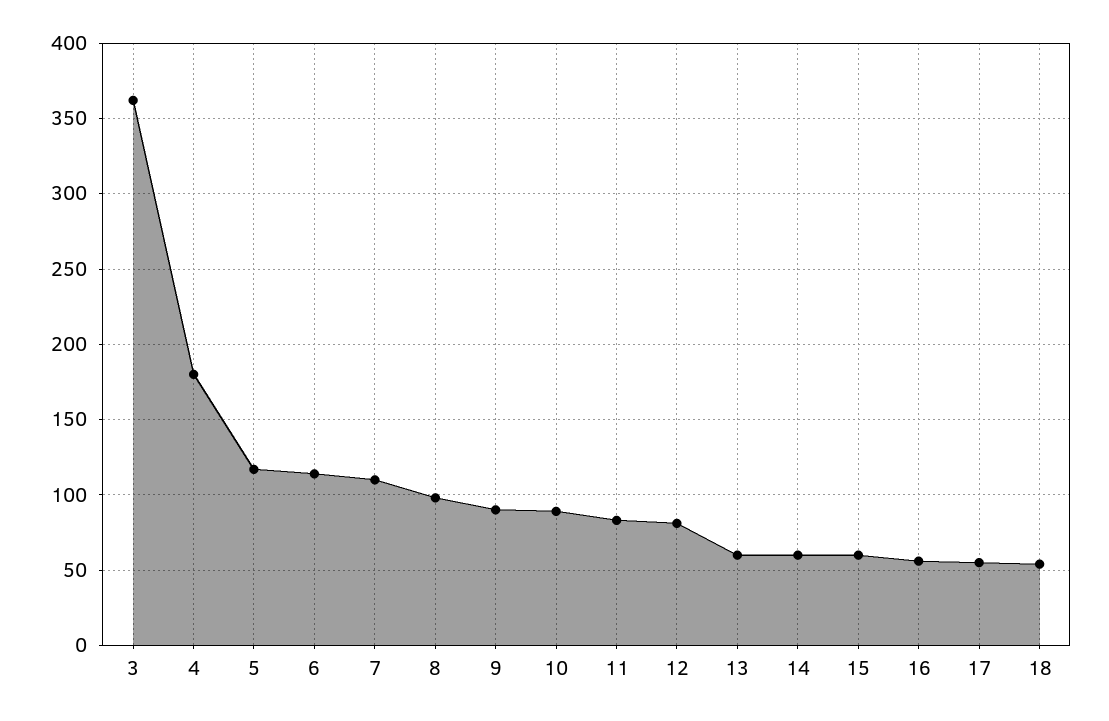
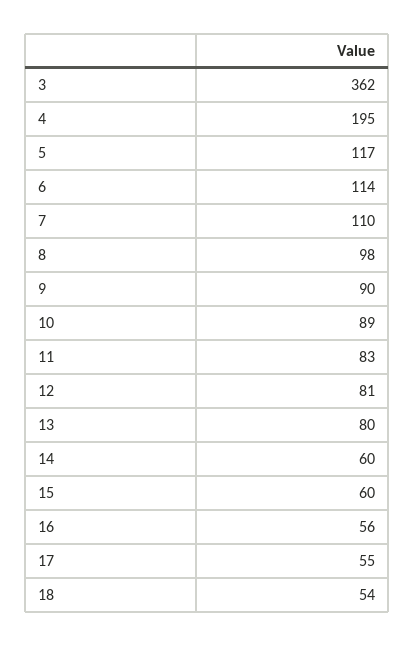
  {
    "3": 362,
-   "4": 180,
+   "4": 195,
    "5": 117,
    "6": 114,
    "7": 110,
    "8": 98,
    "9": 90,
    "10": 89,
    "11": 83,
    "12": 81,
-   "13": 60,
+   "13": 80,
    "14": 60,
    "15": 60,
    "16": 56,
    "17": 55,
    "18": 54
  }

